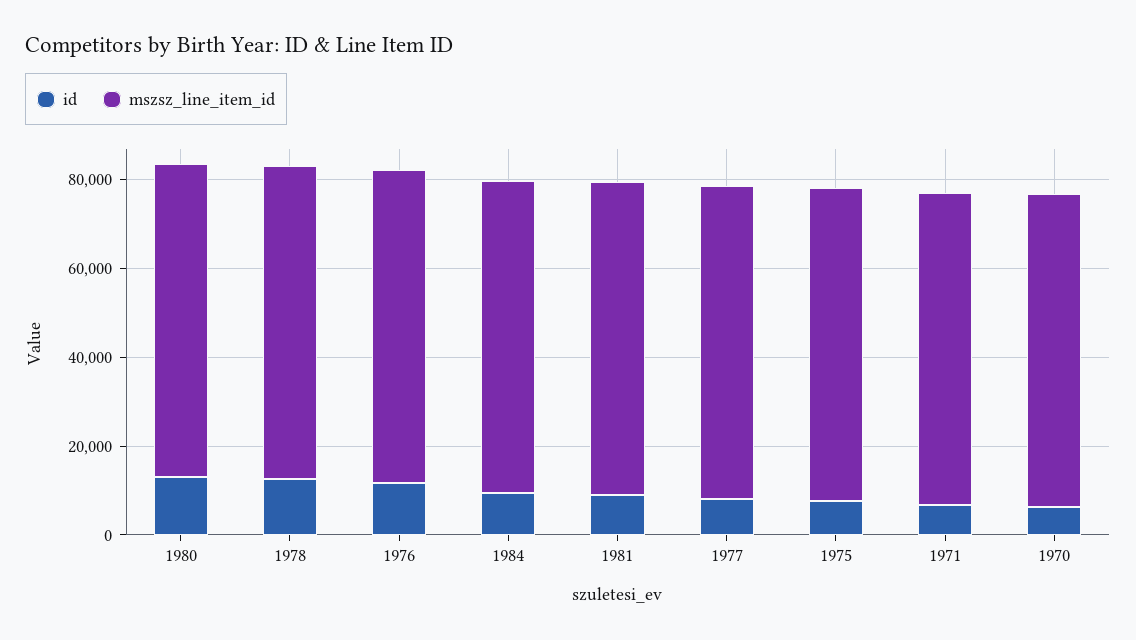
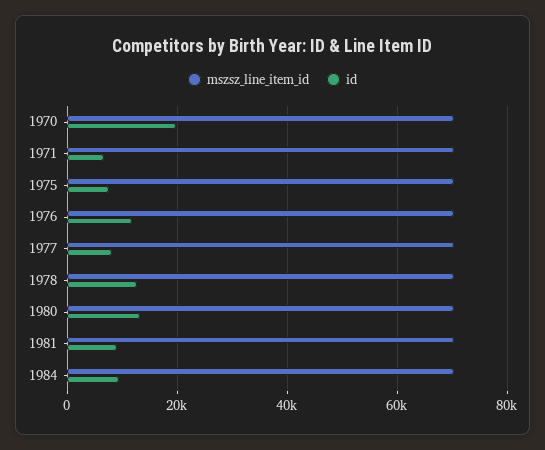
  {
    "id": {
      "1980": 14000,
      "1978": 12000,
      "1976": 12000,
      "1984": 10000,
      "1981": 8000,
      "1977": 8000,
      "1975": 8000,
      "1971": 6000,
-     "1970": 5000
+     "1970": 20000
    },
    "mszsz_line_item_id": {
      "1980": 70000,
      "1978": 70000,
      "1976": 70000,
      "1984": 70000,
      "1981": 70000,
      "1977": 70000,
      "1975": 70000,
      "1971": 70000,
      "1970": 70000
    }
  }

